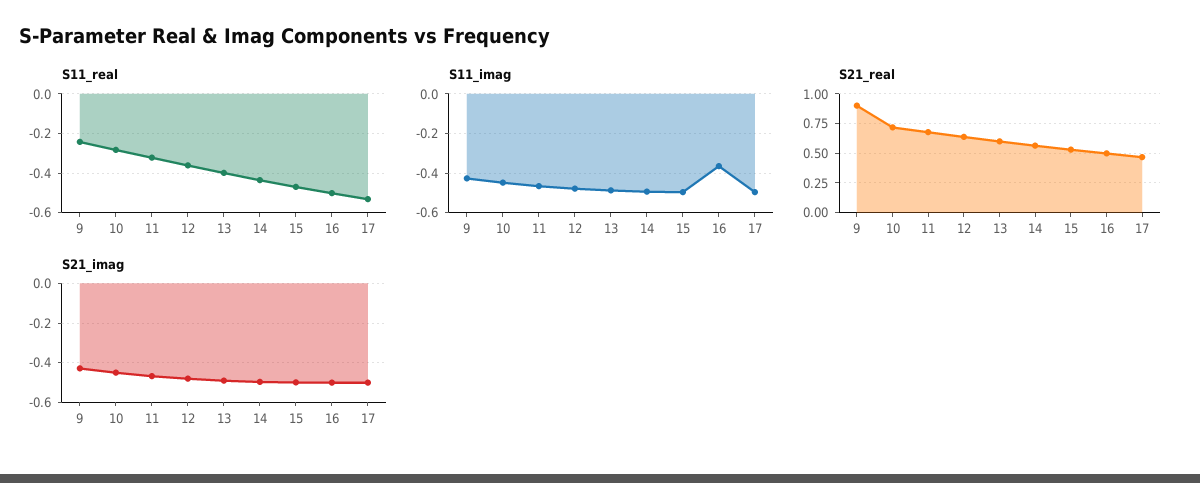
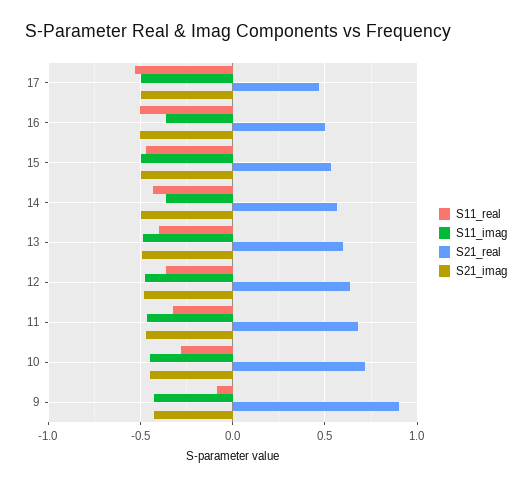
  {
    "S11_real": {
-     "9": -0.25,
+     "9": -0.1,
      "10": -0.3,
      "11": -0.3,
      "12": -0.35,
      "13": -0.4,
      "14": -0.45,
      "15": -0.45,
      "16": -0.5,
      "17": -0.55
    },
    "S11_imag": {
      "9": -0.45,
      "10": -0.45,
      "11": -0.45,
      "12": -0.5,
      "13": -0.5,
-     "14": -0.5,
+     "14": -0.35,
      "15": -0.5,
      "16": -0.35,
      "17": -0.5
    },
    "S21_real": {
      "9": 0.9,
      "10": 0.7,
      "11": 0.7,
      "12": 0.65,
      "13": 0.6,
      "14": 0.55,
      "15": 0.55,
      "16": 0.5,
      "17": 0.45
    },
    "S21_imag": {
      "9": -0.45,
      "10": -0.45,
      "11": -0.45,
      "12": -0.5,
      "13": -0.5,
      "14": -0.5,
      "15": -0.5,
      "16": -0.5,
      "17": -0.5
    }
  }

